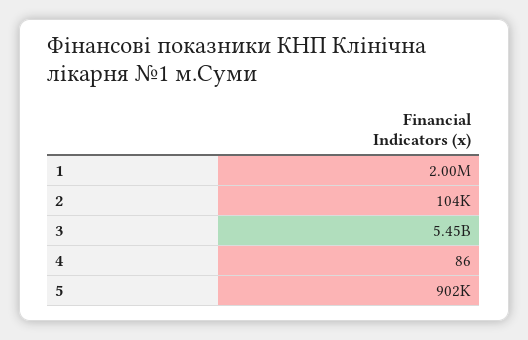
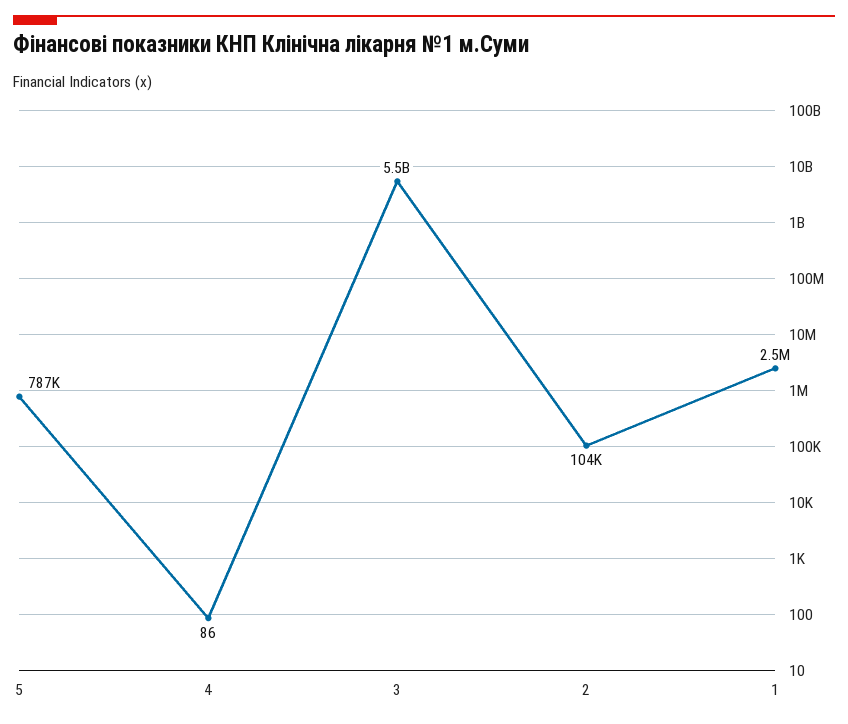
  {
-   "1": 2000000,
+   "1": 2500000,
    "2": 104000,
    "3": 5450000000,
    "4": 86,
-   "5": 902000
+   "5": 787000
  }

